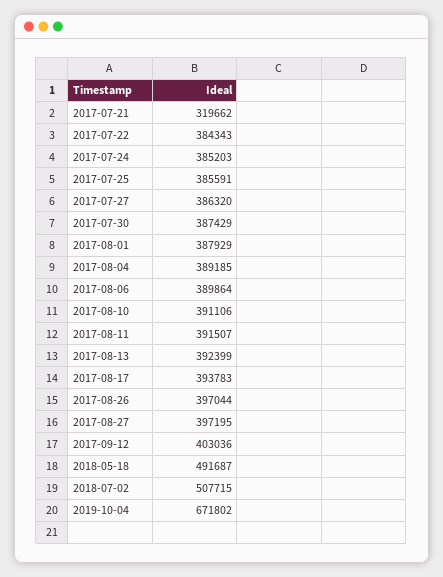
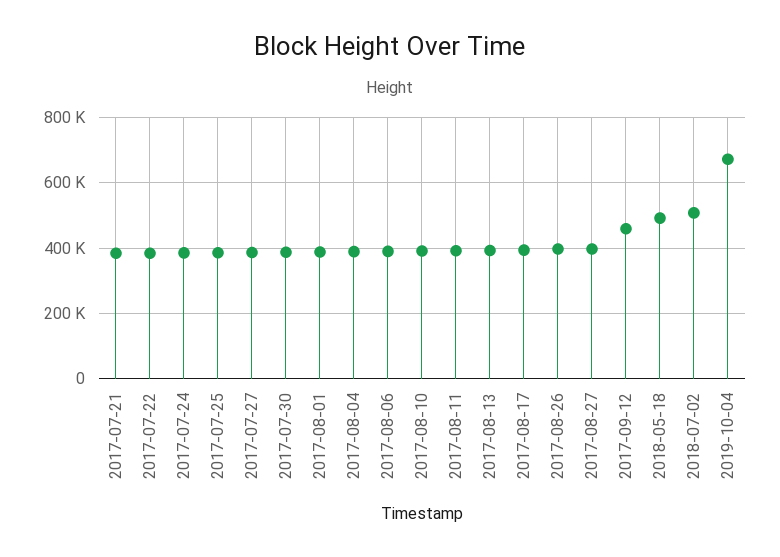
  {
-   "2017-07-21": 319662,
+   "2017-07-21": 380000,
    "2017-07-22": 384343,
    "2017-07-24": 385203,
    "2017-07-25": 385591,
    "2017-07-27": 386320,
    "2017-07-30": 387429,
    "2017-08-01": 387929,
    "2017-08-04": 389185,
    "2017-08-06": 389864,
    "2017-08-10": 391106,
    "2017-08-11": 391507,
    "2017-08-13": 392399,
    "2017-08-17": 393783,
    "2017-08-26": 397044,
    "2017-08-27": 397195,
-   "2017-09-12": 403036,
+   "2017-09-12": 460000,
    "2018-05-18": 491687,
    "2018-07-02": 507715,
    "2019-10-04": 671802
  }

